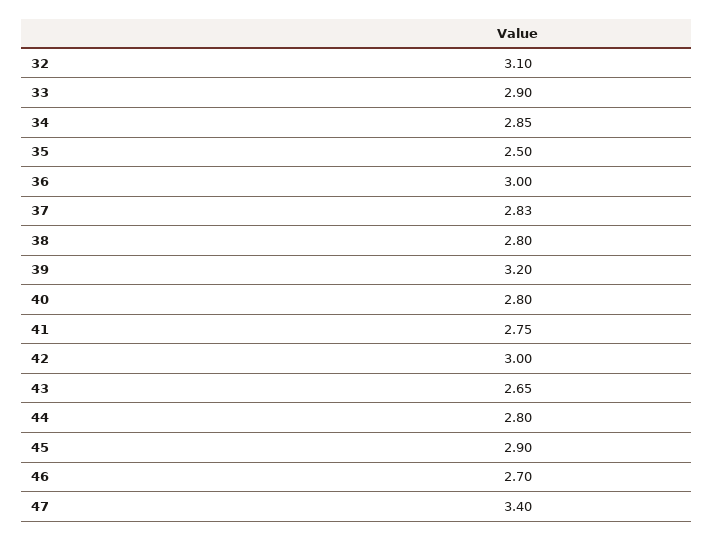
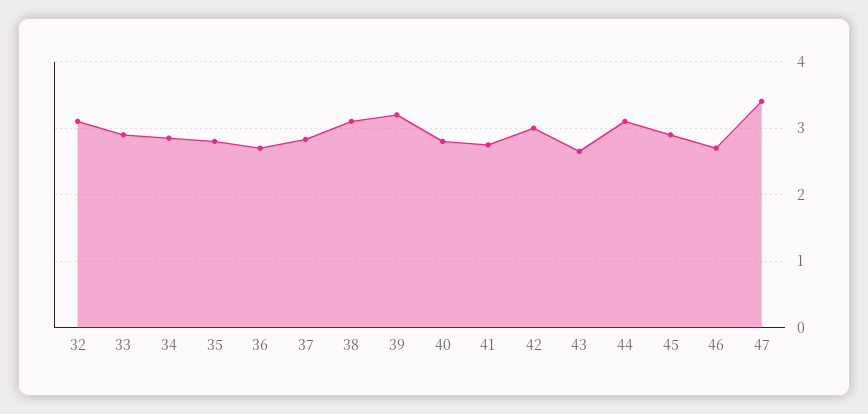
  {
    "32": 3.1,
    "33": 2.9,
    "34": 2.85,
-   "35": 2.5,
+   "35": 2.8,
-   "36": 3,
+   "36": 2.7,
    "37": 2.83,
-   "38": 2.8,
+   "38": 3.1,
    "39": 3.2,
    "40": 2.8,
    "41": 2.75,
    "42": 3,
    "43": 2.65,
-   "44": 2.8,
+   "44": 3.1,
    "45": 2.9,
    "46": 2.7,
    "47": 3.4
  }

